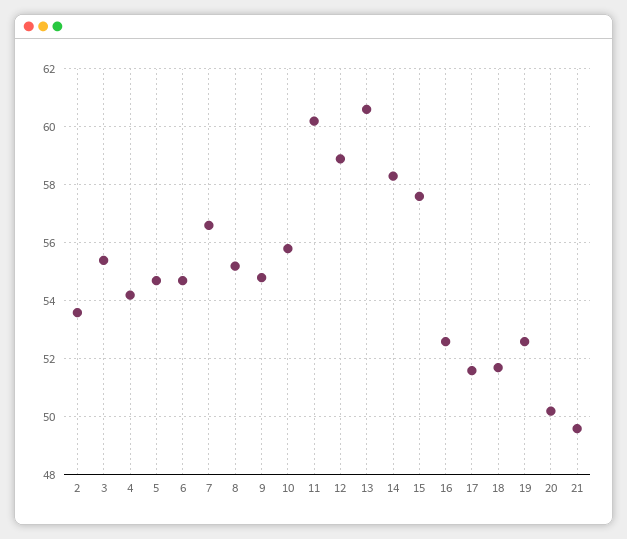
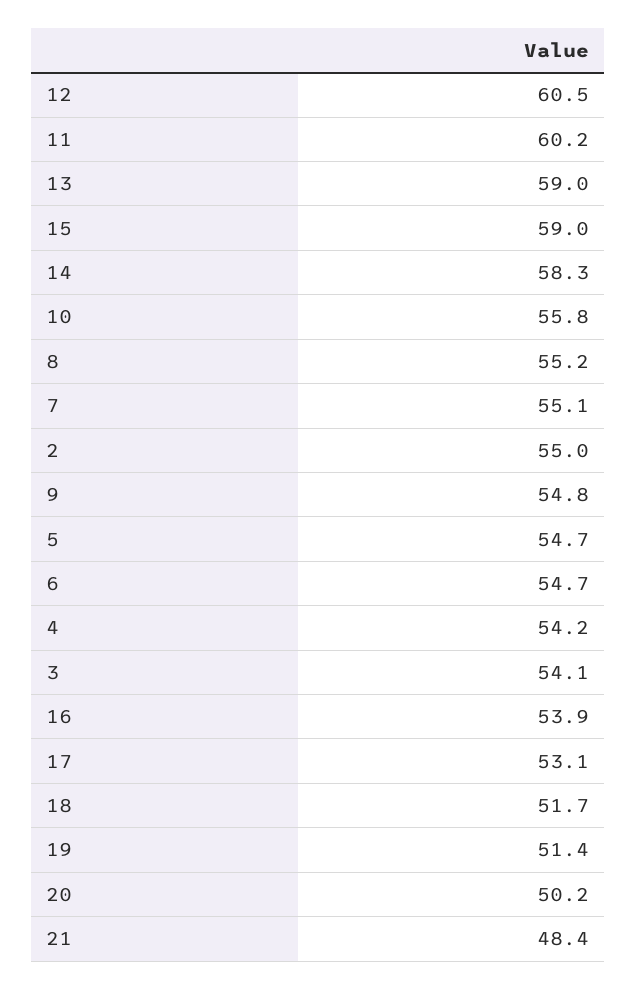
  {
-   "2": 53.5,
+   "2": 55,
-   "3": 55.5,
+   "3": 54.1,
    "4": 54.2,
    "5": 54.7,
    "6": 54.7,
-   "7": 56.5,
+   "7": 55.1,
    "8": 55.2,
    "9": 54.8,
    "10": 55.8,
    "11": 60.2,
-   "12": 59,
+   "12": 60.5,
-   "13": 60.5,
+   "13": 59,
    "14": 58.3,
-   "15": 57.5,
+   "15": 59,
-   "16": 52.5,
+   "16": 53.9,
-   "17": 51.5,
+   "17": 53.1,
    "18": 51.7,
-   "19": 52.5,
+   "19": 51.4,
    "20": 50.2,
-   "21": 49.5
+   "21": 48.4
  }

